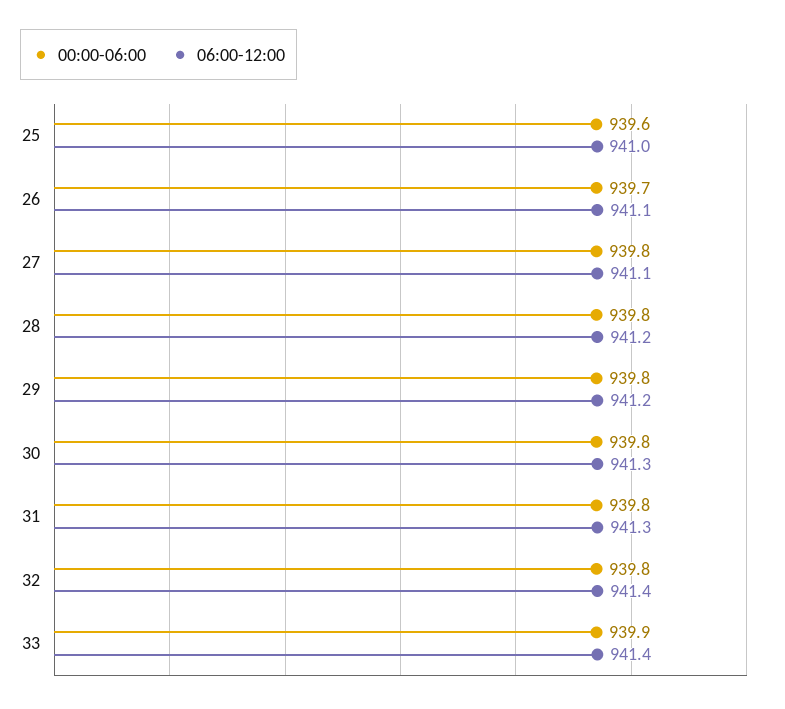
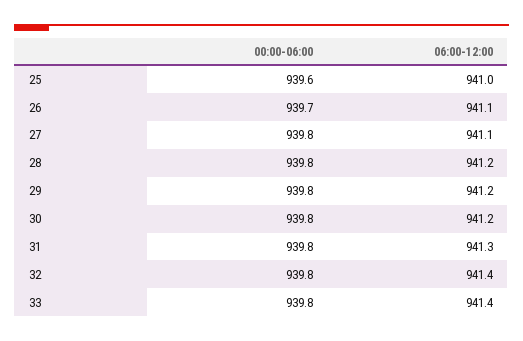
  {
    "00:00-06:00": {
      "25": 939.6,
      "26": 939.7,
      "27": 939.8,
      "28": 939.8,
      "29": 939.8,
      "30": 939.8,
      "31": 939.8,
      "32": 939.8,
-     "33": 939.9
+     "33": 939.8
    },
    "06:00-12:00": {
      "25": 941,
      "26": 941.1,
      "27": 941.1,
      "28": 941.2,
      "29": 941.2,
-     "30": 941.3,
+     "30": 941.2,
      "31": 941.3,
      "32": 941.4,
      "33": 941.4
    }
  }

